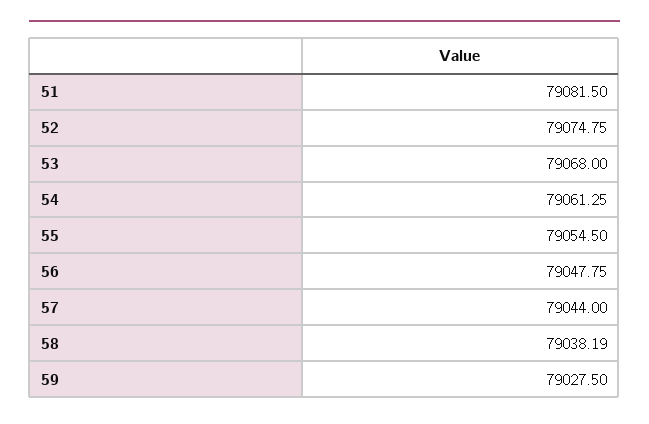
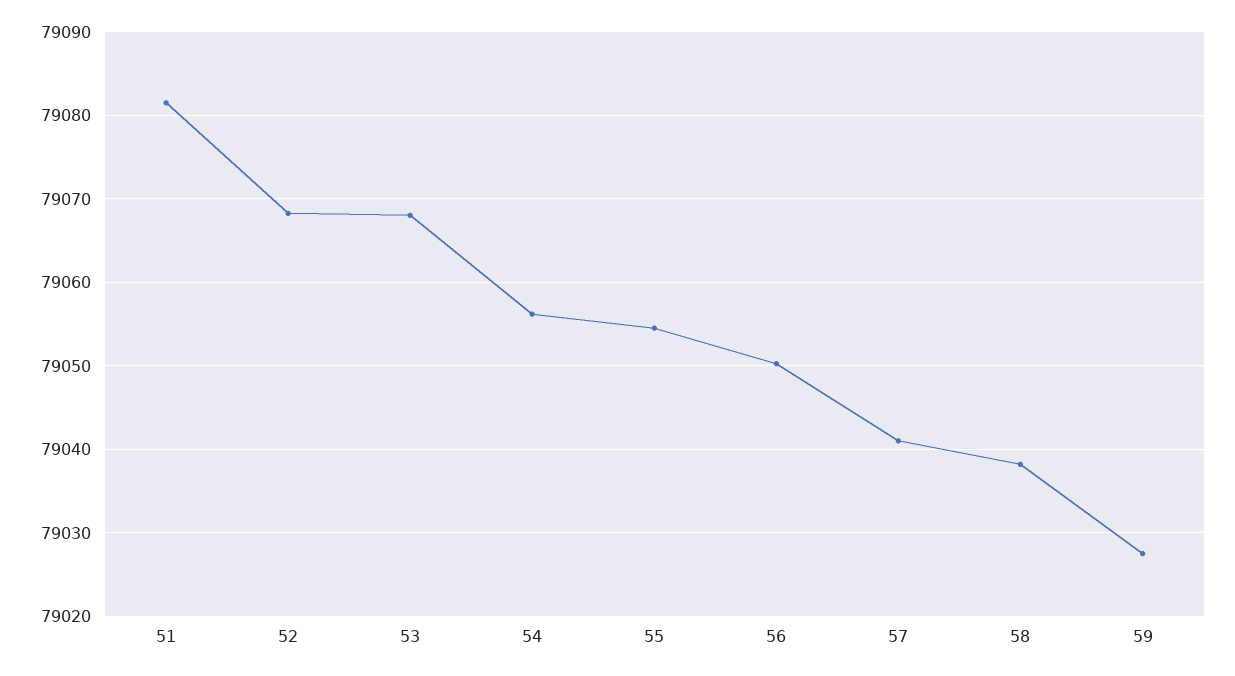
  {
    "51": 79081.5,
-   "52": 79074.75,
+   "52": 79068,
    "53": 79068,
-   "54": 79061.25,
+   "54": 79056,
    "55": 79054.5,
-   "56": 79047.75,
+   "56": 79050,
-   "57": 79044,
+   "57": 79041,
    "58": 79038.19,
    "59": 79027.5
  }

